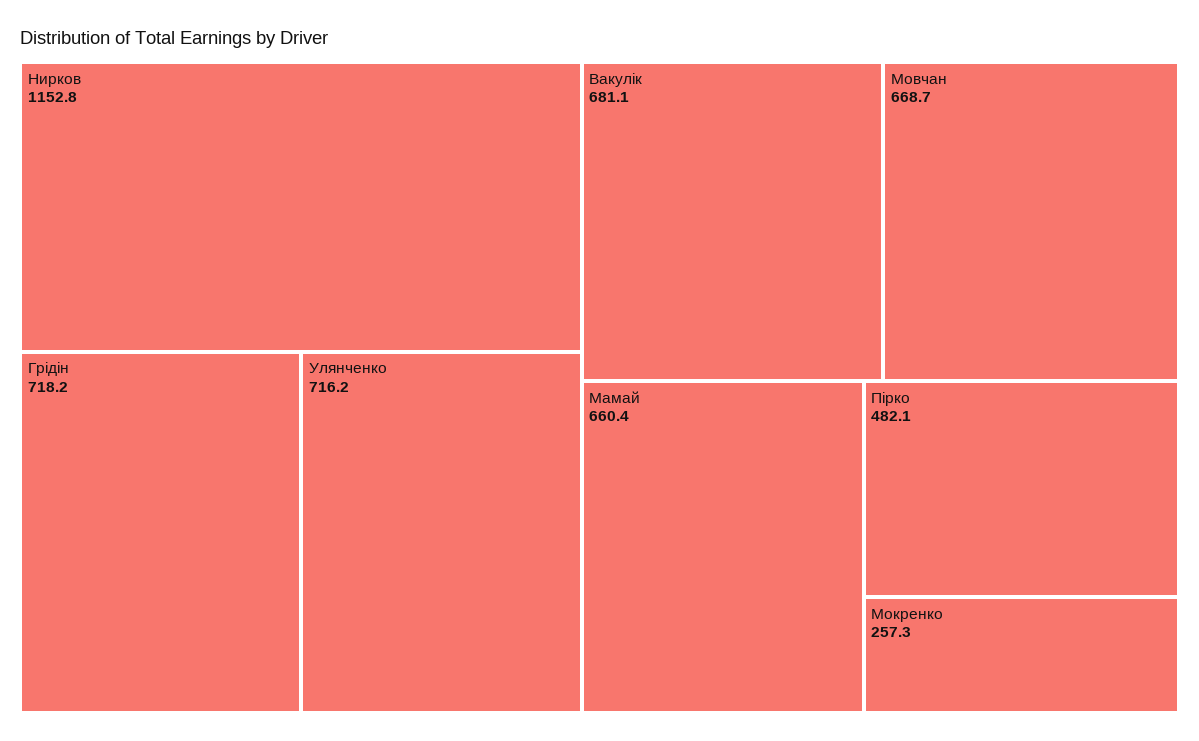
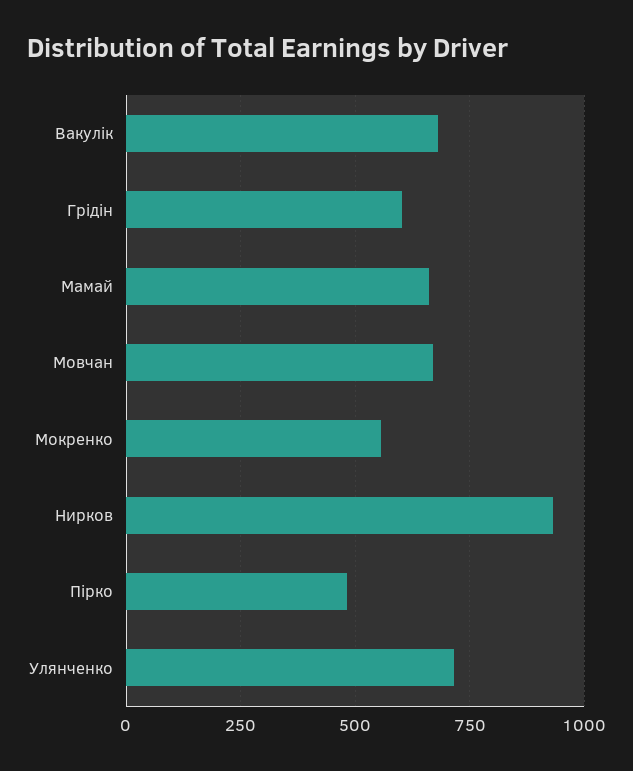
  {
-   "Нирков": 1152.8,
+   "Нирков": 925,
-   "Грідін": 718.2,
+   "Грідін": 600,
    "Улянченко": 716.2,
    "Вакулік": 681.1,
    "Мовчан": 668.7,
    "Мамай": 660.4,
    "Пірко": 482.1,
-   "Мокренко": 257.3
+   "Мокренко": 550
  }

